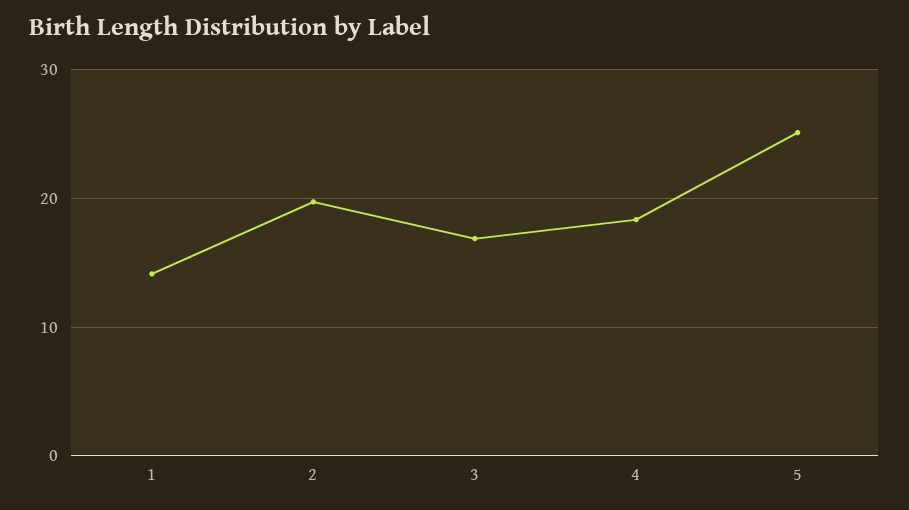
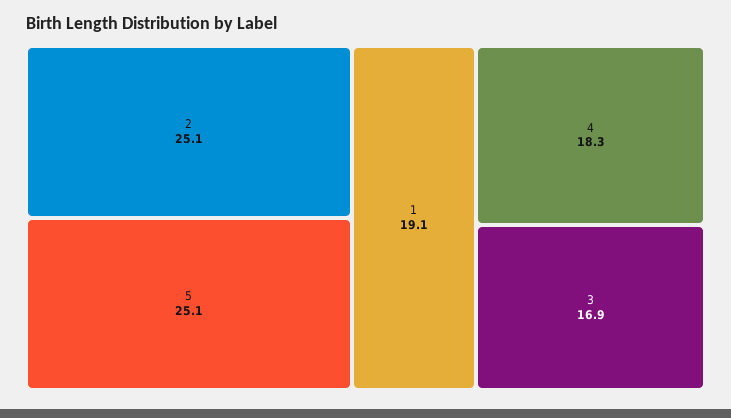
  {
-   "1": 14,
+   "1": 19.1,
-   "2": 20,
+   "2": 25.1,
    "3": 16.9,
    "4": 18.3,
    "5": 25.1
  }

